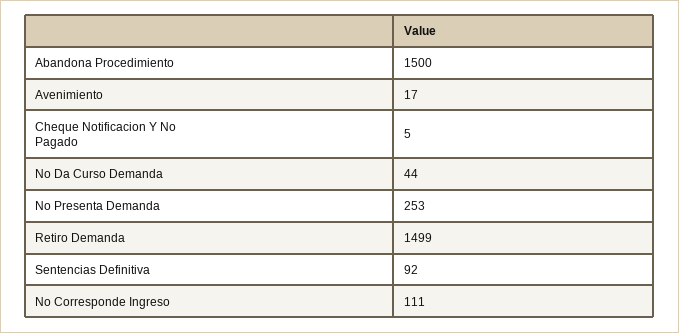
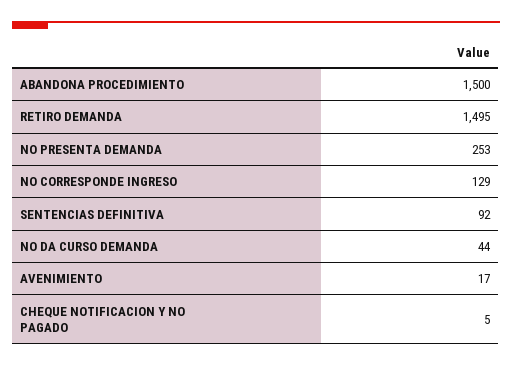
  {
    "Abandona Procedimiento": 1500,
    "Avenimiento": 17,
    "Cheque Notificacion Y No Pagado": 5,
    "No Da Curso Demanda": 44,
    "No Presenta Demanda": 253,
-   "Retiro Demanda": 1499,
+   "Retiro Demanda": 1495,
    "Sentencias Definitiva": 92,
-   "No Corresponde Ingreso": 111
+   "No Corresponde Ingreso": 129
  }

